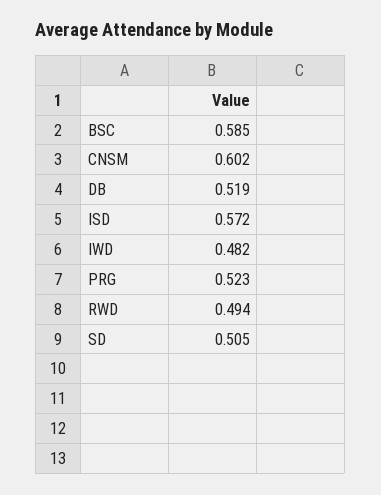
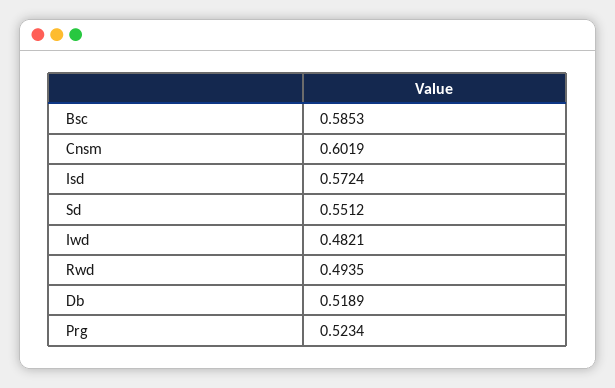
  {
    "BSC": 0.5853,
    "CNSM": 0.6019,
    "DB": 0.5189,
    "ISD": 0.5724,
    "IWD": 0.4821,
    "PRG": 0.5234,
    "RWD": 0.4935,
-   "SD": 0.505
+   "SD": 0.5512
  }

